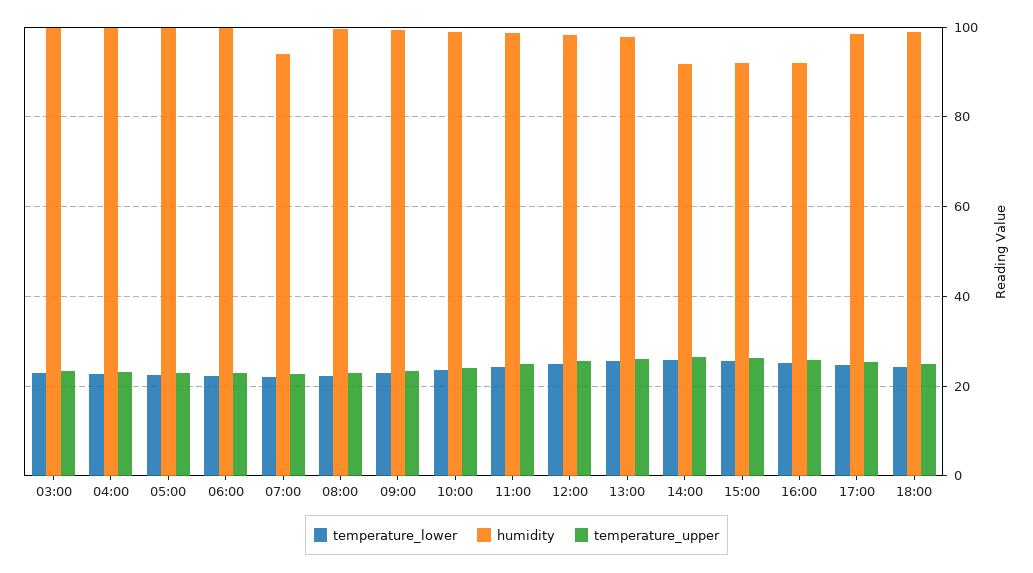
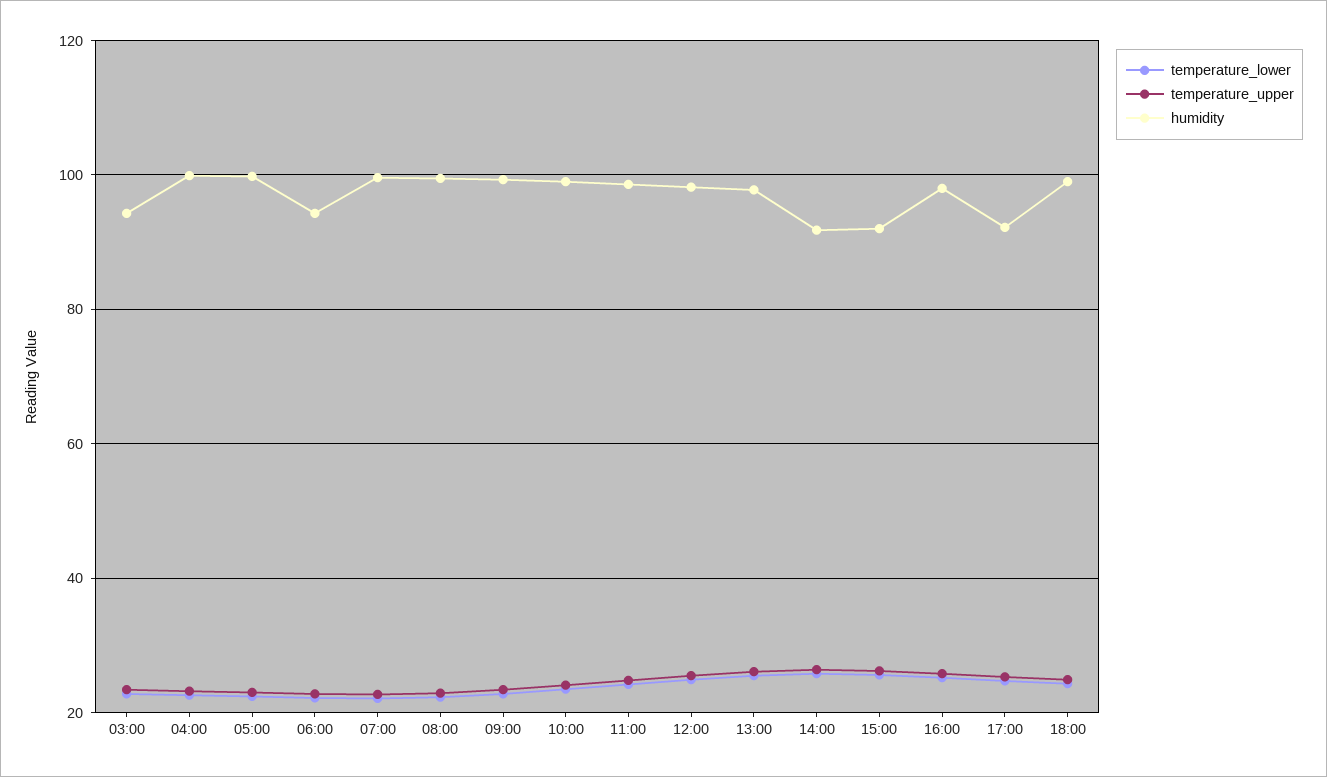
  {
    "temperature_lower": {
      "03:00": 22,
      "04:00": 22,
      "05:00": 22,
      "06:00": 22,
      "07:00": 22,
      "08:00": 22,
      "09:00": 22,
      "10:00": 24,
      "11:00": 24,
      "12:00": 24,
      "13:00": 26,
      "14:00": 26,
      "15:00": 26,
      "16:00": 26,
      "17:00": 24,
      "18:00": 24
    },
    "humidity": {
-     "03:00": 100,
+     "03:00": 94,
      "04:00": 100,
      "05:00": 100,
-     "06:00": 100,
+     "06:00": 94,
-     "07:00": 94,
+     "07:00": 100,
      "08:00": 100,
      "09:00": 100,
      "10:00": 100,
      "11:00": 98,
      "12:00": 98,
      "13:00": 98,
      "14:00": 92,
      "15:00": 92,
-     "16:00": 92,
+     "16:00": 98,
-     "17:00": 98,
+     "17:00": 92,
      "18:00": 100
    },
    "temperature_upper": {
      "03:00": 24,
      "04:00": 24,
      "05:00": 24,
      "06:00": 22,
      "07:00": 22,
      "08:00": 22,
      "09:00": 24,
      "10:00": 24,
      "11:00": 24,
      "12:00": 26,
      "13:00": 26,
      "14:00": 26,
      "15:00": 26,
      "16:00": 26,
      "17:00": 26,
      "18:00": 24
    }
  }

